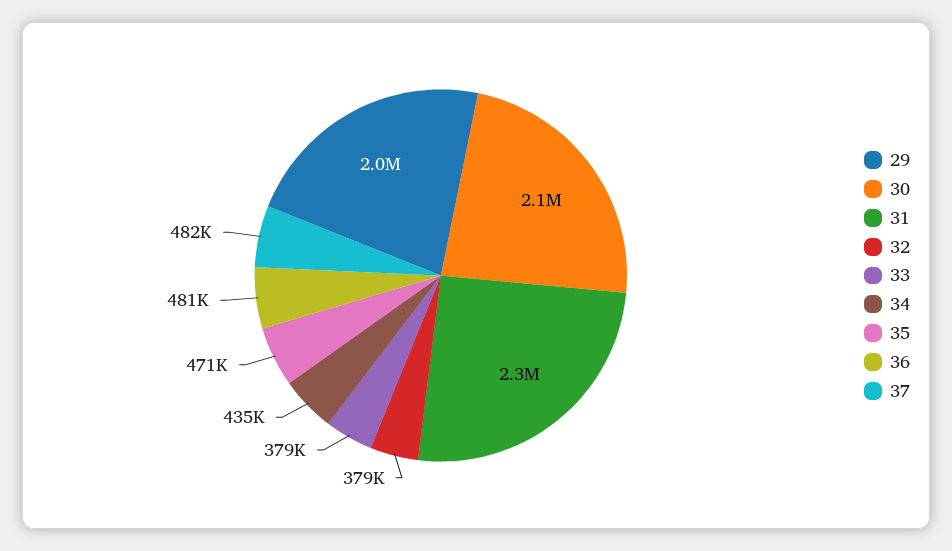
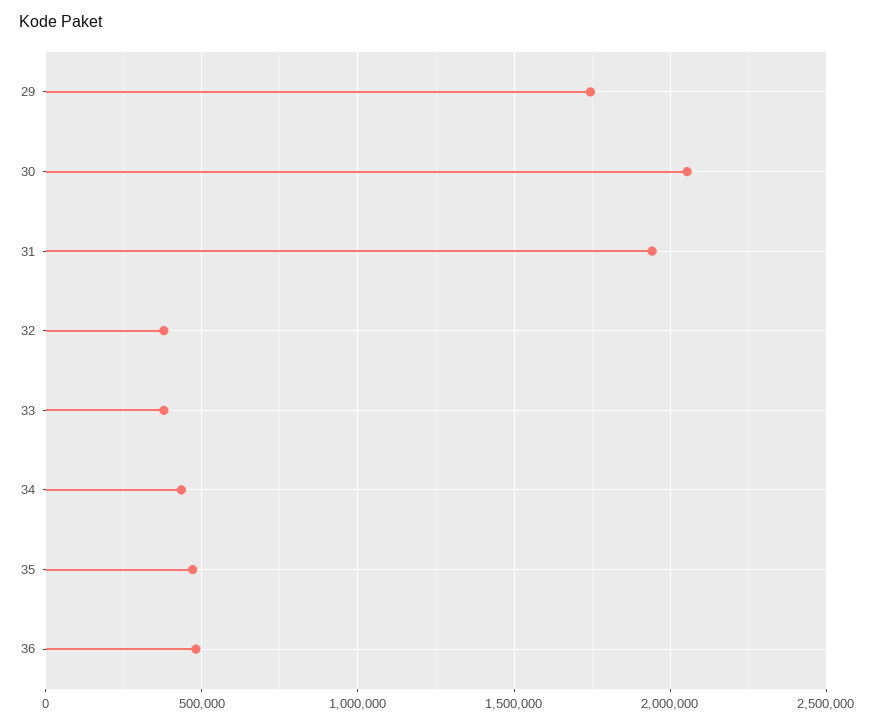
  {
-   "29": 2000000,
+   "29": 1750000,
    "30": 2100000,
-   "31": 2300000,
+   "31": 1950000,
    "32": 379000,
    "33": 379000,
    "34": 435000,
    "35": 471000,
-   "36": 481000,
+   "36": 481000
-   "37": 482000
  }

